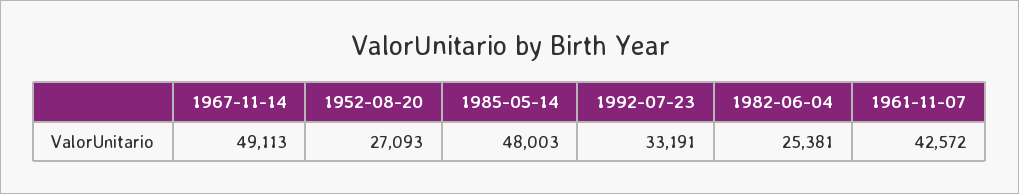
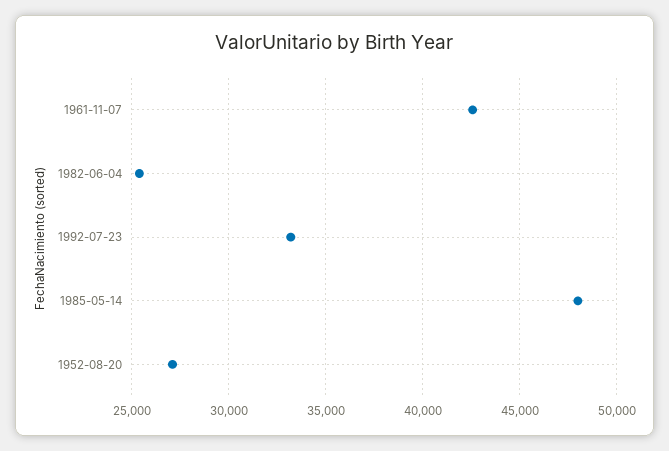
  {
-   "1967-11-14": 49113,
    "1952-08-20": 27093,
    "1985-05-14": 48003,
    "1992-07-23": 33191,
    "1982-06-04": 25381,
    "1961-11-07": 42572
  }

